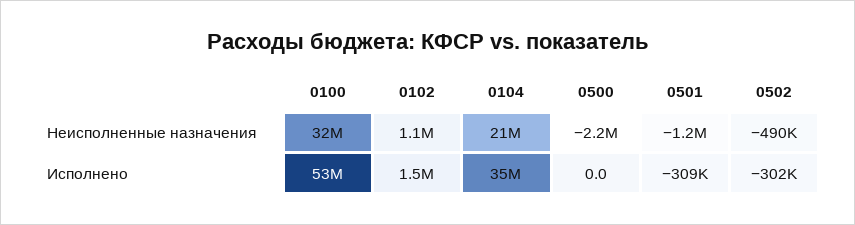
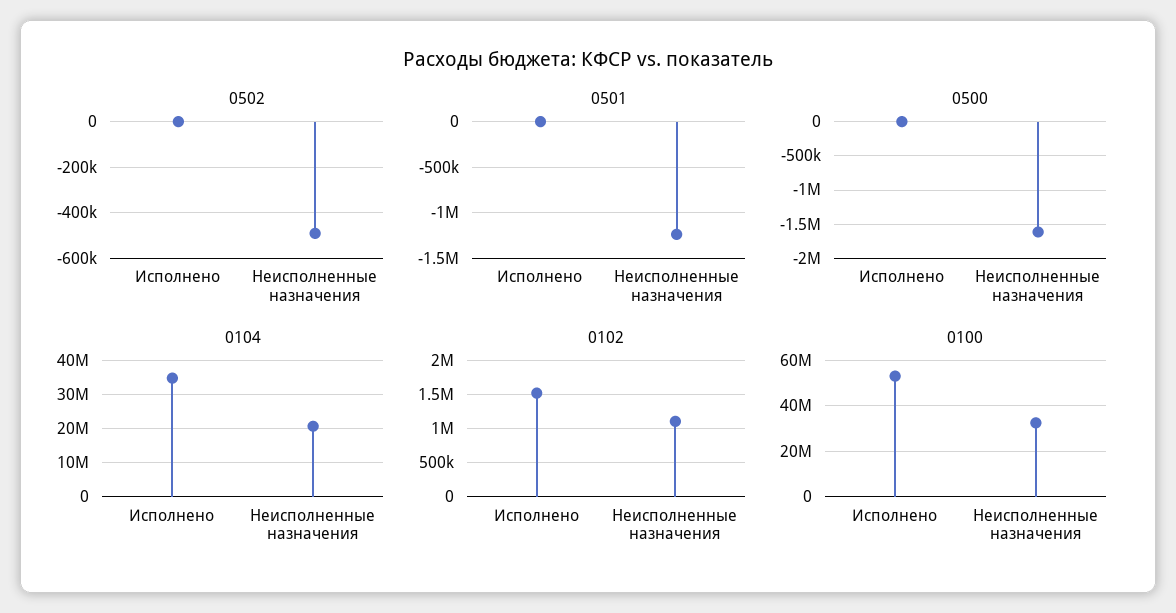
  {
    "0100": {
      "Неисполненные назначения": 32000000,
      "Исполнено": 53000000
    },
    "0102": {
      "Неисполненные назначения": 1100000,
      "Исполнено": 1500000
    },
    "0104": {
      "Неисполненные назначения": 21000000,
      "Исполнено": 35000000
    },
    "0500": {
-     "Неисполненные назначения": -2200000,
+     "Неисполненные назначения": -1600000,
      "Исполнено": 0
    },
    "0501": {
      "Неисполненные назначения": -1200000,
-     "Исполнено": -309000
+     "Исполнено": 0
    },
    "0502": {
      "Неисполненные назначения": -490000,
-     "Исполнено": -302000
+     "Исполнено": 0
    }
  }

